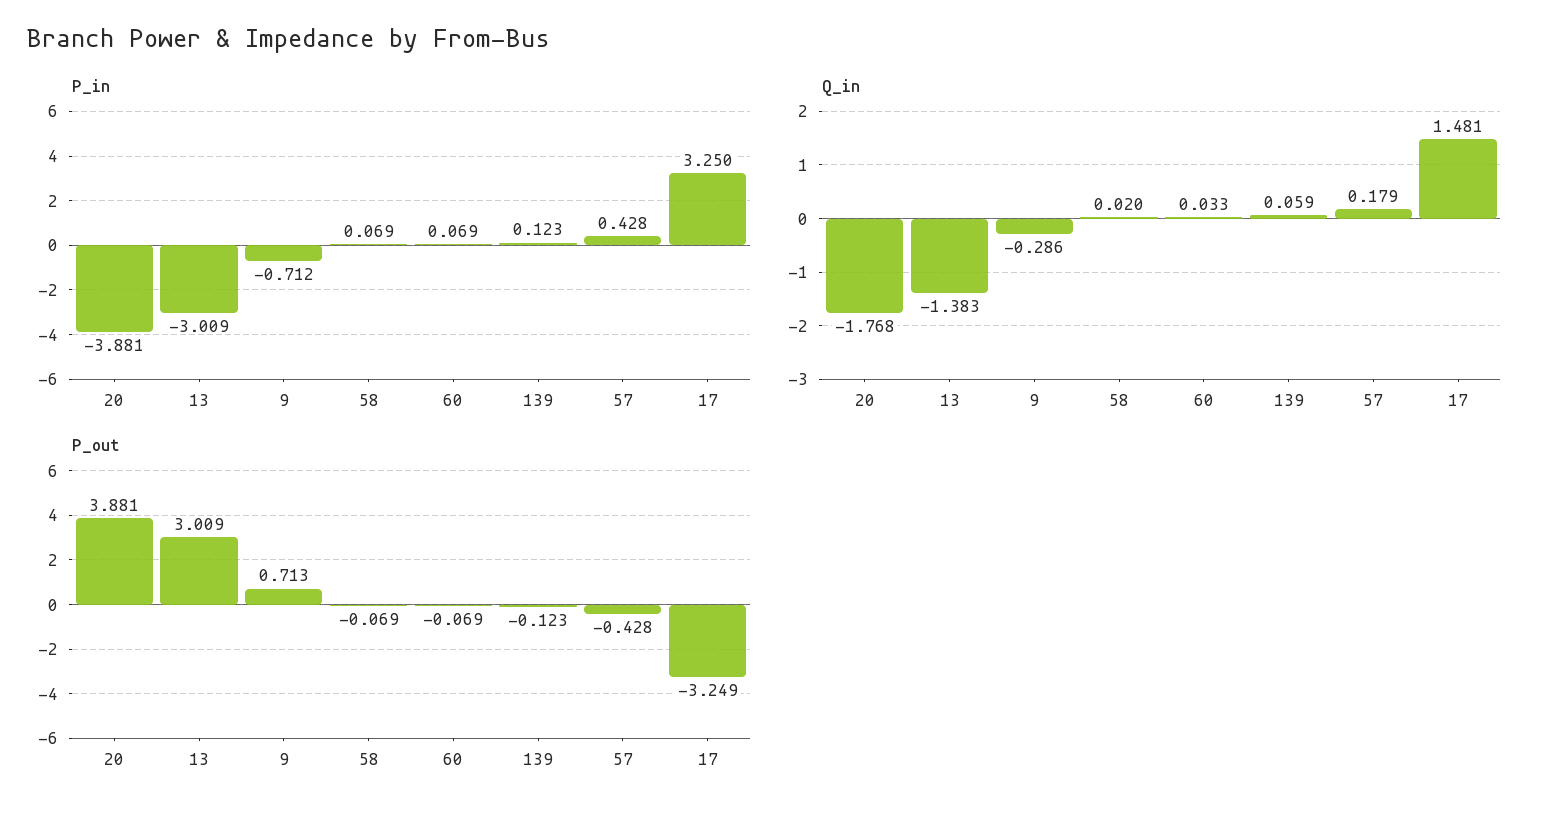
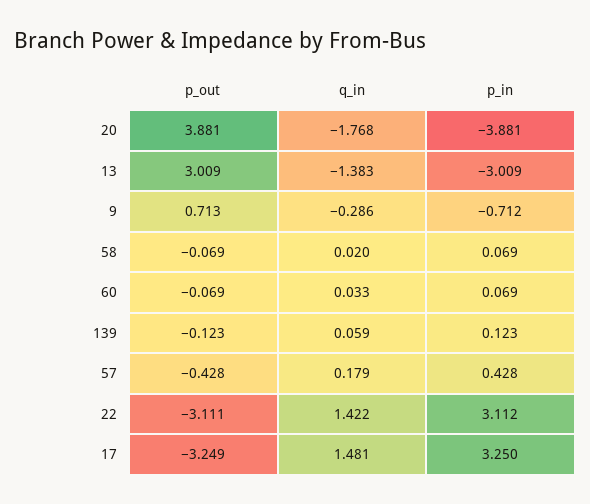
  {
    "P_in": {
      "20": -3.881,
      "13": -3.009,
      "9": -0.712,
      "58": 0.069,
      "60": 0.069,
      "139": 0.123,
      "57": 0.428,
-     "17": 3.25
+     "17": 3.25,
+     "22": 3.112
    },
    "Q_in": {
      "20": -1.768,
      "13": -1.383,
      "9": -0.286,
      "58": 0.02,
      "60": 0.033,
      "139": 0.059,
      "57": 0.179,
-     "17": 1.481
+     "17": 1.481,
+     "22": 1.422
    },
    "P_out": {
      "20": 3.881,
      "13": 3.009,
      "9": 0.713,
      "58": -0.069,
      "60": -0.069,
      "139": -0.123,
      "57": -0.428,
-     "17": -3.249
+     "17": -3.249,
+     "22": -3.111
    }
  }

